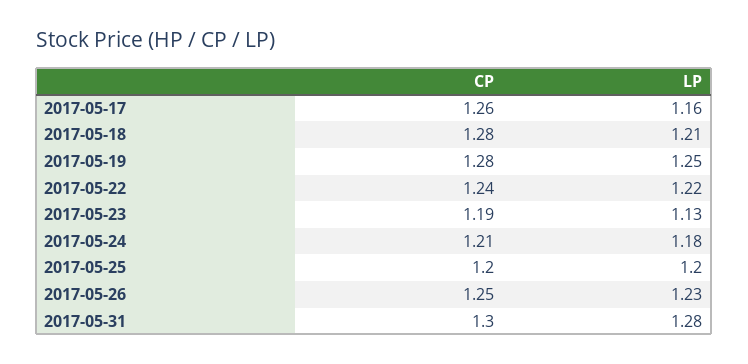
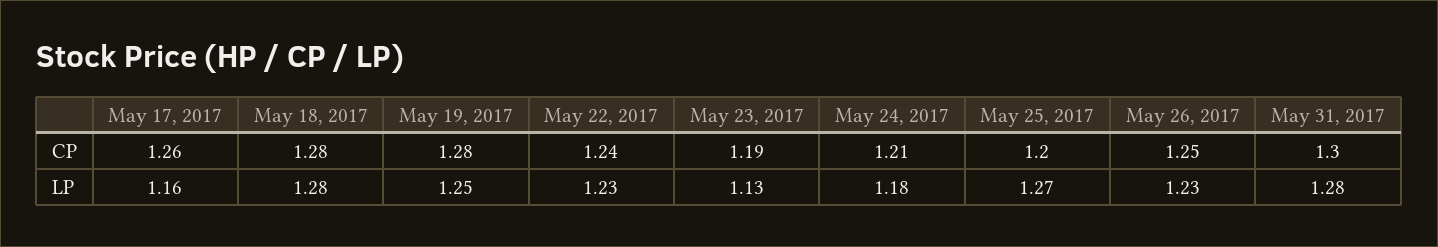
  {
    "CP": {
      "2017-05-17": 1.26,
      "2017-05-18": 1.28,
      "2017-05-19": 1.28,
      "2017-05-22": 1.24,
      "2017-05-23": 1.19,
      "2017-05-24": 1.21,
      "2017-05-25": 1.2,
      "2017-05-26": 1.25,
      "2017-05-31": 1.3
    },
    "LP": {
      "2017-05-17": 1.16,
-     "2017-05-18": 1.21,
+     "2017-05-18": 1.28,
      "2017-05-19": 1.25,
-     "2017-05-22": 1.22,
+     "2017-05-22": 1.23,
      "2017-05-23": 1.13,
      "2017-05-24": 1.18,
-     "2017-05-25": 1.2,
+     "2017-05-25": 1.27,
      "2017-05-26": 1.23,
      "2017-05-31": 1.28
    }
  }

